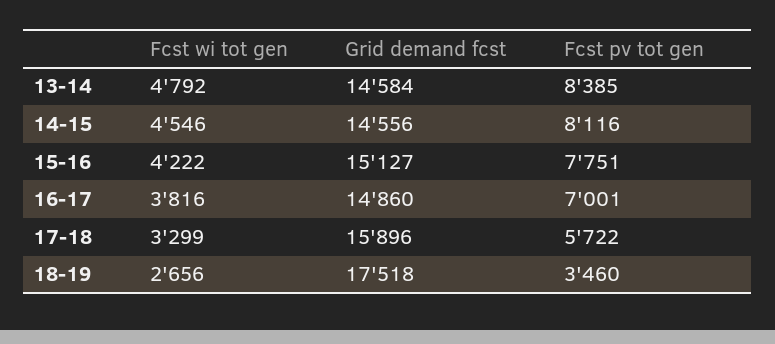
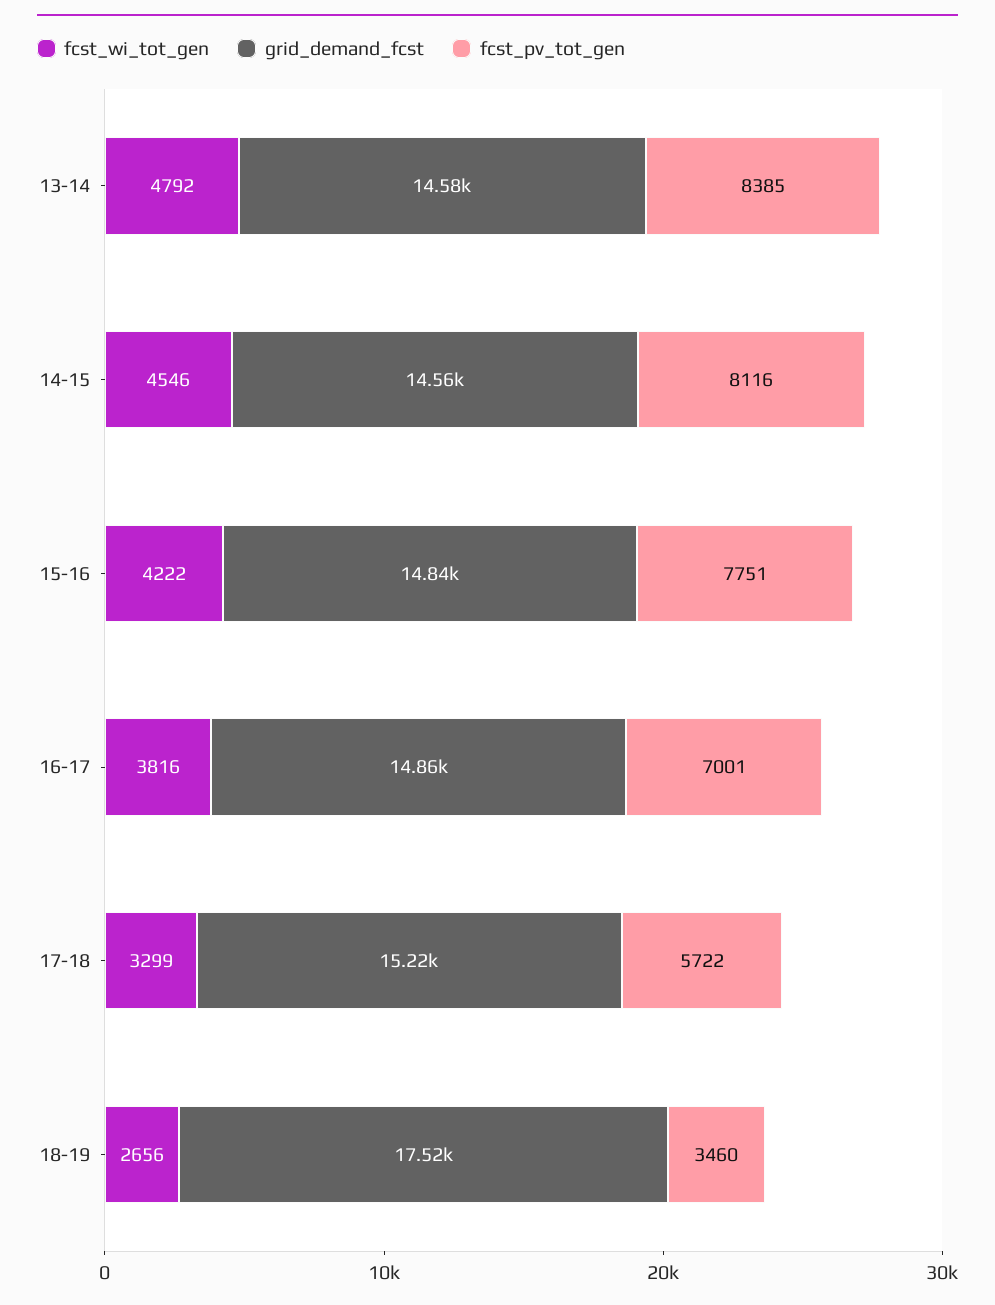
  {
    "Fcst wi tot gen": {
      "13-14": 4792,
      "14-15": 4546,
      "15-16": 4222,
      "16-17": 3816,
      "17-18": 3299,
      "18-19": 2656
    },
    "Grid demand fcst": {
      "13-14": 14584,
      "14-15": 14556,
-     "15-16": 15127,
+     "15-16": 14840,
      "16-17": 14860,
-     "17-18": 15896,
+     "17-18": 15220,
      "18-19": 17518
    },
    "Fcst pv tot gen": {
      "13-14": 8385,
      "14-15": 8116,
      "15-16": 7751,
      "16-17": 7001,
      "17-18": 5722,
      "18-19": 3460
    }
  }

